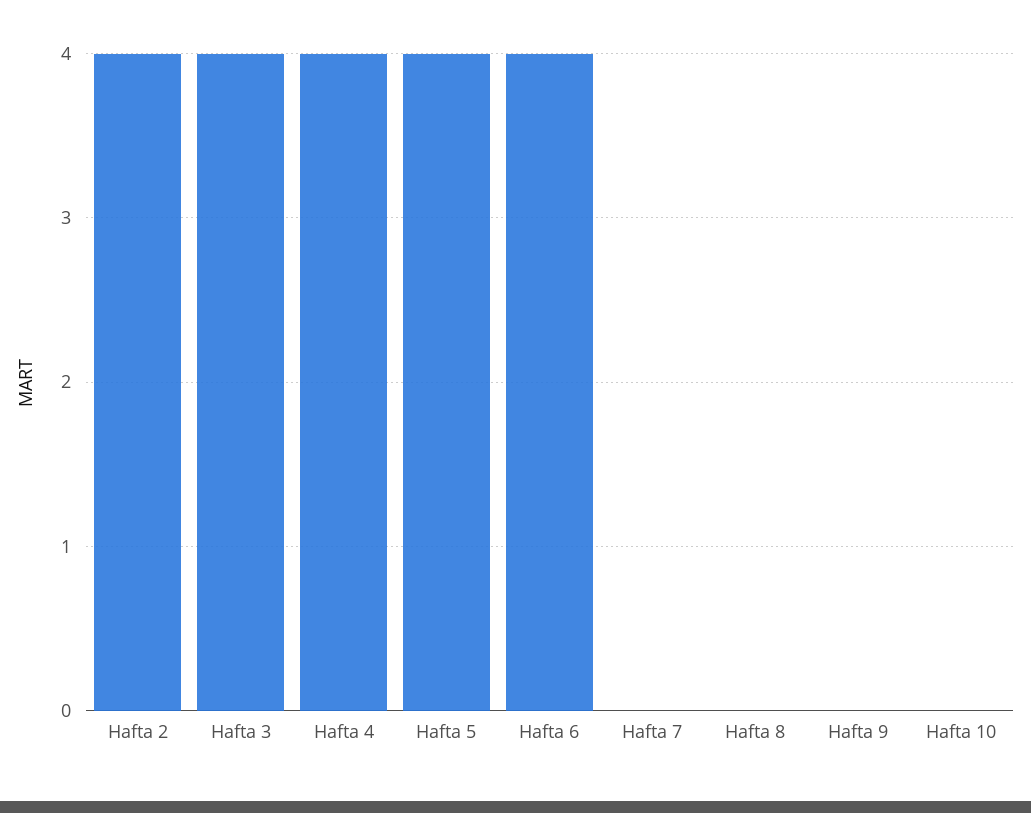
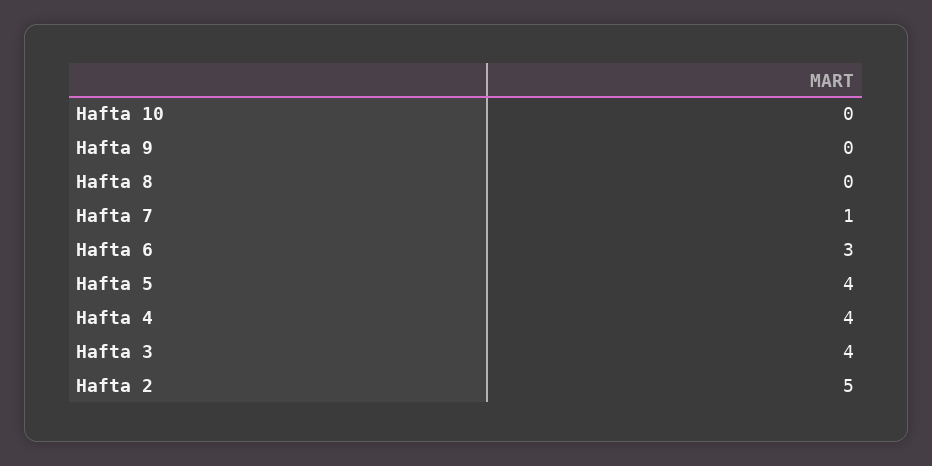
  {
-   "Hafta 2": 4,
+   "Hafta 2": 5,
    "Hafta 3": 4,
    "Hafta 4": 4,
    "Hafta 5": 4,
-   "Hafta 6": 4,
+   "Hafta 6": 3,
-   "Hafta 7": 0,
+   "Hafta 7": 1,
    "Hafta 8": 0,
    "Hafta 9": 0,
    "Hafta 10": 0
  }

